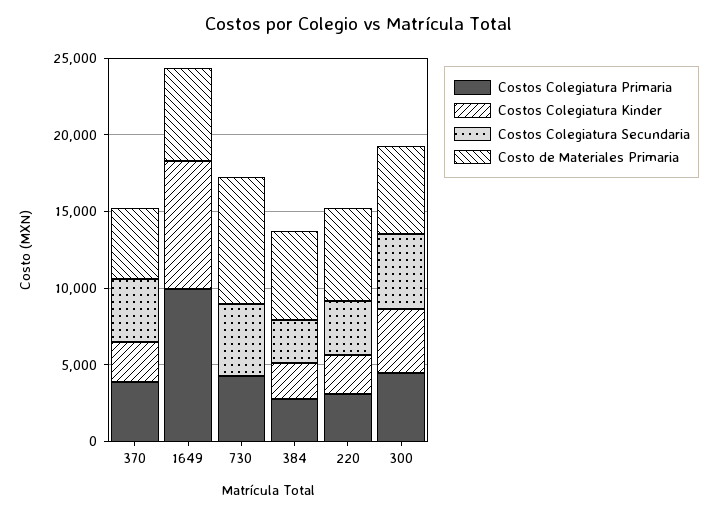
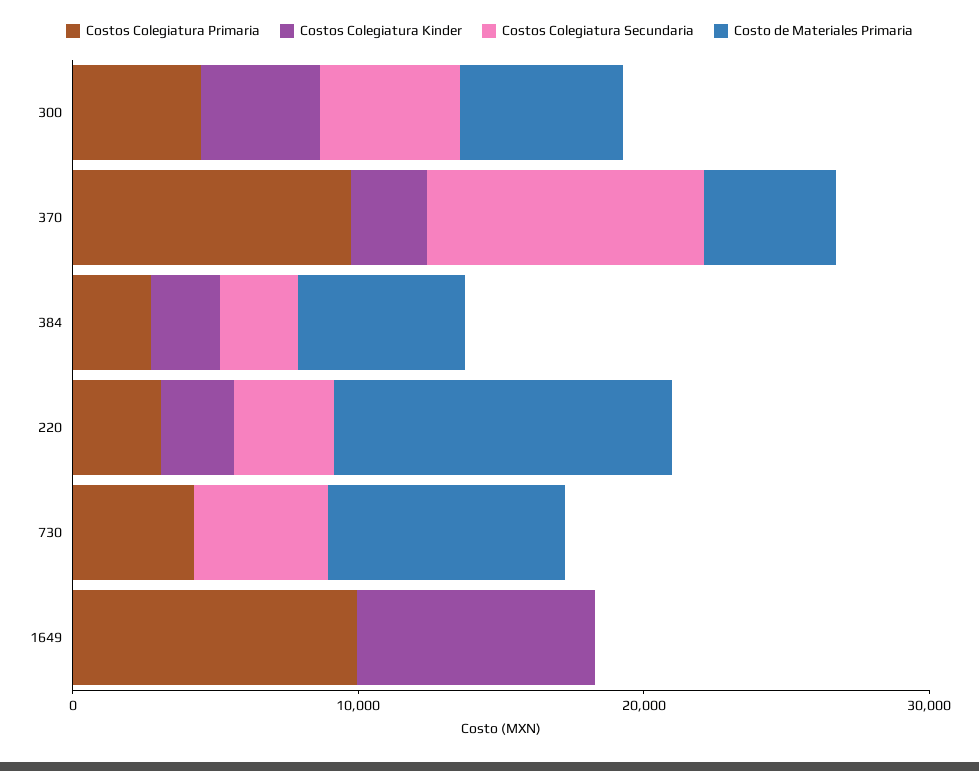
  {
    "Costos Colegiatura Primaria": {
-     "370": 4000,
+     "370": 10000,
      "1649": 10000,
      "730": 4000,
      "384": 3000,
      "220": 3000,
      "300": 4000
    },
    "Costos Colegiatura Kinder": {
      "370": 3000,
      "1649": 8000,
      "730": 0,
      "384": 2000,
      "220": 3000,
      "300": 4000
    },
    "Costos Colegiatura Secundaria": {
-     "370": 4000,
+     "370": 10000,
      "1649": 0,
      "730": 5000,
      "384": 3000,
      "220": 4000,
      "300": 5000
    },
    "Costo de Materiales Primaria": {
      "370": 5000,
-     "1649": 6000,
+     "1649": 0,
      "730": 8000,
      "384": 6000,
-     "220": 6000,
+     "220": 12000,
      "300": 6000
    }
  }

